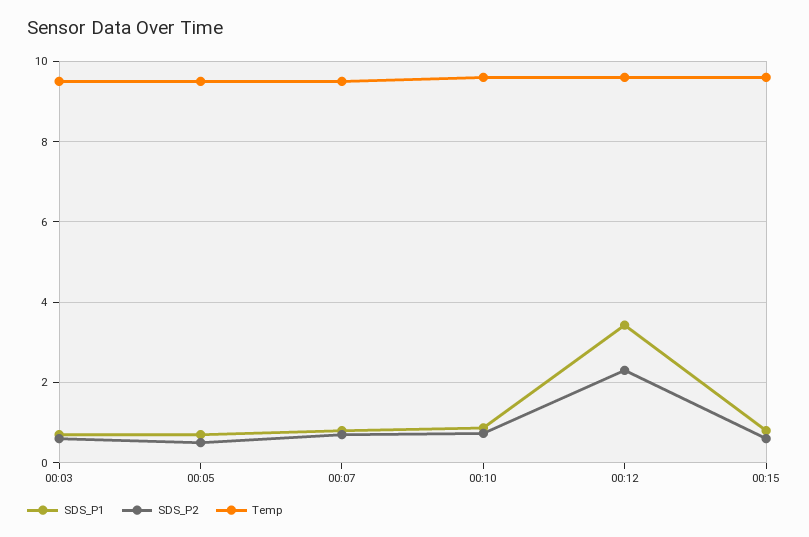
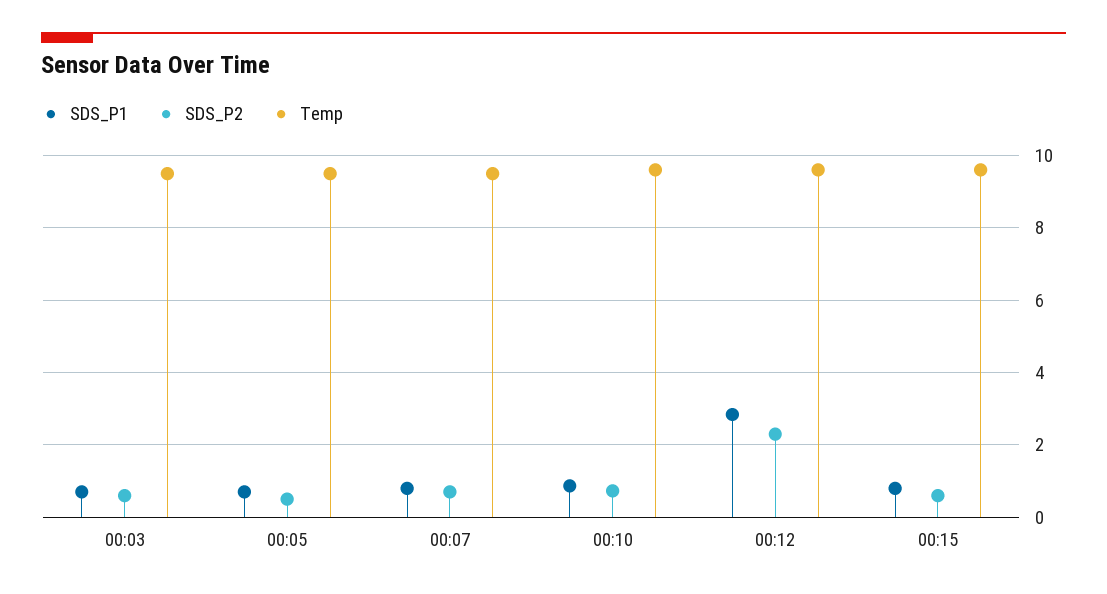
  {
    "SDS_P1": {
      "00:03": 0.8,
      "00:05": 0.8,
      "00:07": 0.8,
      "00:10": 0.8,
-     "00:12": 3.4,
+     "00:12": 2.8,
      "00:15": 0.8
    },
    "SDS_P2": {
      "00:03": 0.6,
      "00:05": 0.6,
      "00:07": 0.8,
      "00:10": 0.8,
      "00:12": 2.4,
      "00:15": 0.6
    },
    "Temp": {
      "00:03": 9.6,
      "00:05": 9.6,
      "00:07": 9.6,
      "00:10": 9.6,
      "00:12": 9.6,
      "00:15": 9.6
    }
  }

